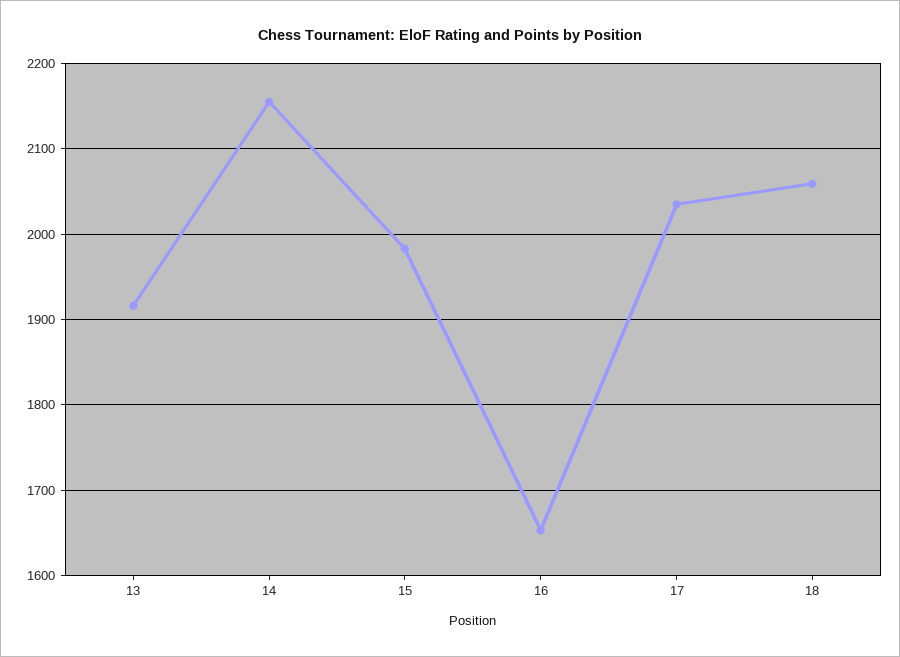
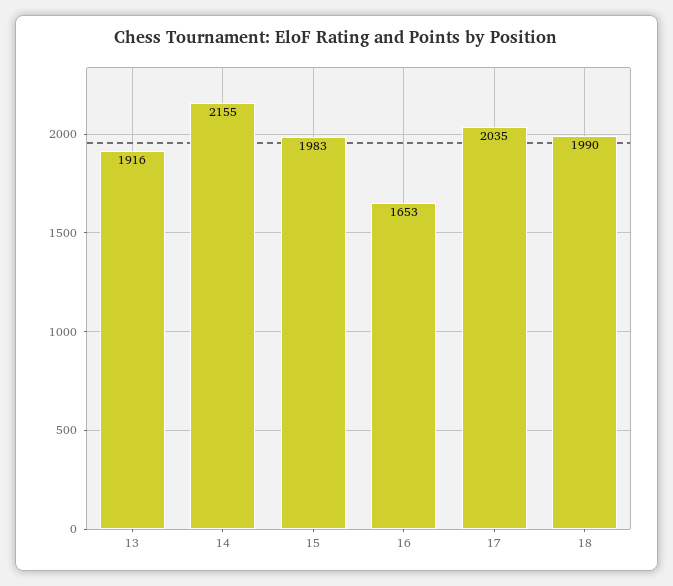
  {
    "13": 1916,
    "14": 2155,
    "15": 1983,
    "16": 1653,
    "17": 2035,
-   "18": 2060
+   "18": 1990
  }

